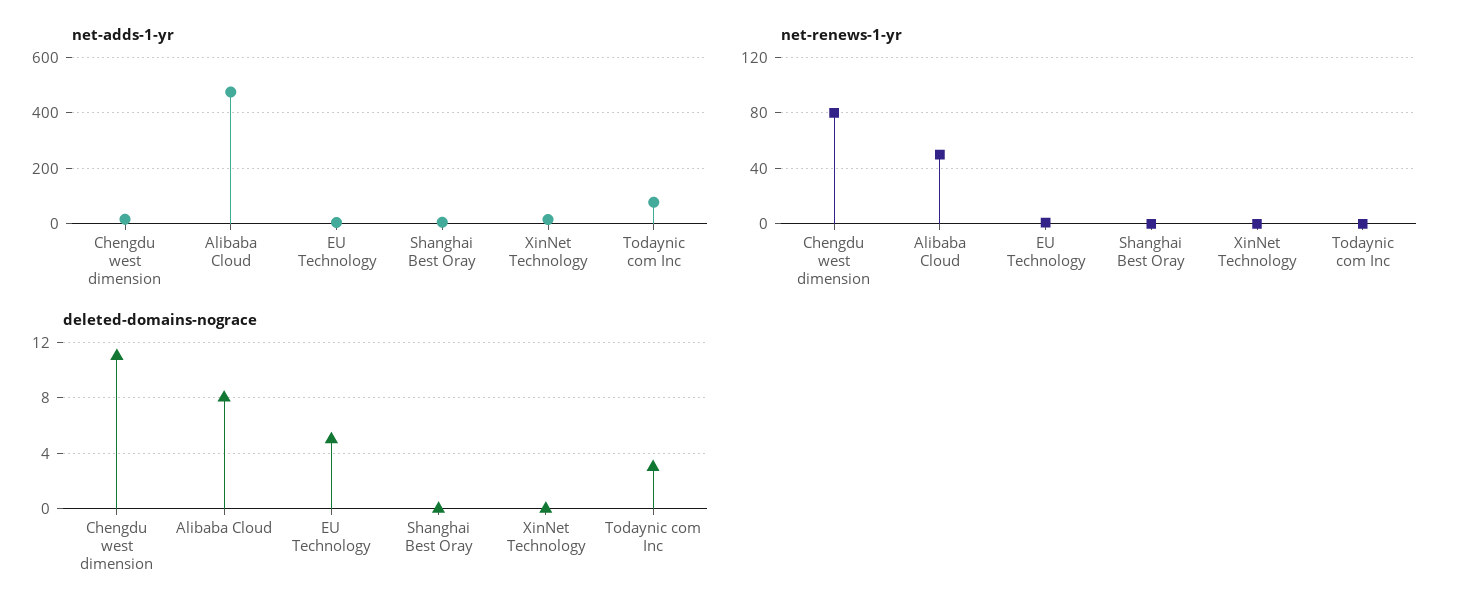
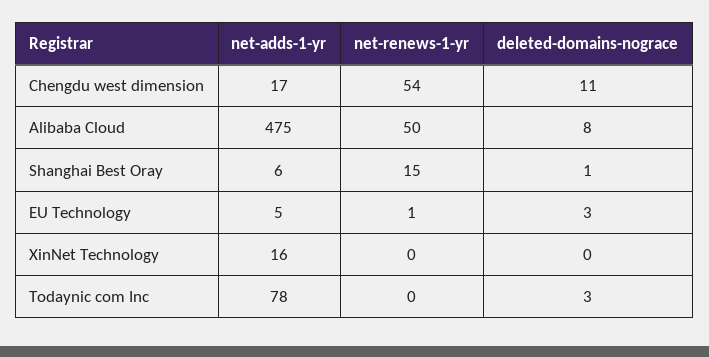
  {
    "net-adds-1-yr": {
      "Chengdu west dimension": 17,
      "Alibaba Cloud": 475,
      "EU Technology": 5,
      "Shanghai Best Oray": 6,
      "XinNet Technology": 16,
      "Todaynic com Inc": 78
    },
    "net-renews-1-yr": {
-     "Chengdu west dimension": 80,
+     "Chengdu west dimension": 54,
      "Alibaba Cloud": 50,
      "EU Technology": 1,
-     "Shanghai Best Oray": 0,
+     "Shanghai Best Oray": 15,
      "XinNet Technology": 0,
      "Todaynic com Inc": 0
    },
    "deleted-domains-nograce": {
      "Chengdu west dimension": 11,
      "Alibaba Cloud": 8,
-     "EU Technology": 5,
+     "EU Technology": 3,
-     "Shanghai Best Oray": 0,
+     "Shanghai Best Oray": 1,
      "XinNet Technology": 0,
      "Todaynic com Inc": 3
    }
  }

